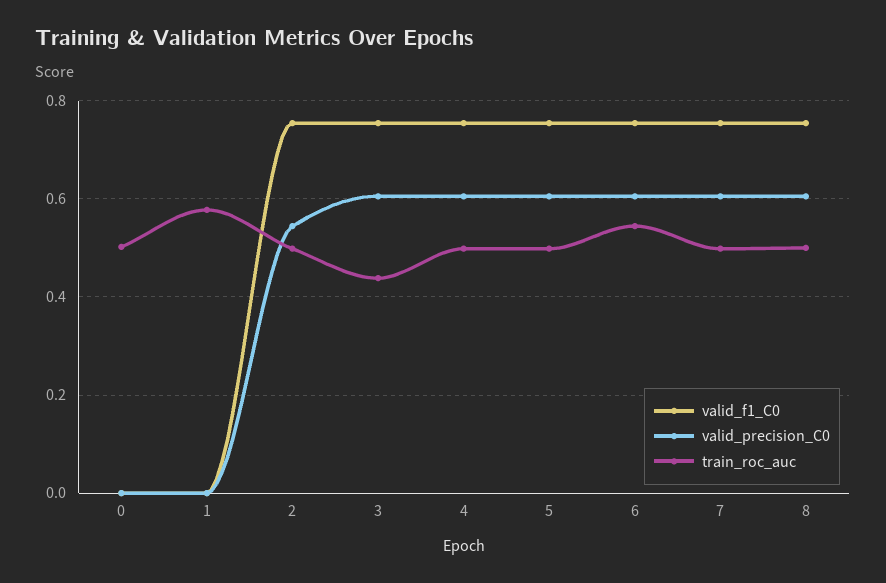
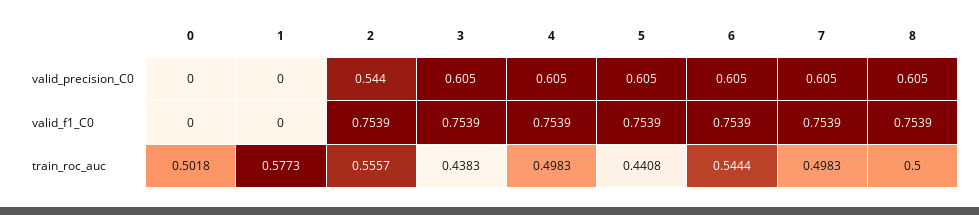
  {
    "valid_f1_C0": {
      "0": 0,
      "1": 0,
      "2": 0.7539,
      "3": 0.7539,
      "4": 0.7539,
      "5": 0.7539,
      "6": 0.7539,
      "7": 0.7539,
      "8": 0.7539
    },
    "valid_precision_C0": {
      "0": 0,
      "1": 0,
      "2": 0.544,
      "3": 0.605,
      "4": 0.605,
      "5": 0.605,
      "6": 0.605,
      "7": 0.605,
      "8": 0.605
    },
    "train_roc_auc": {
      "0": 0.5018,
      "1": 0.5773,
-     "2": 0.5,
+     "2": 0.5557,
      "3": 0.4383,
      "4": 0.4983,
-     "5": 0.5,
+     "5": 0.4408,
      "6": 0.5444,
      "7": 0.4983,
      "8": 0.5
    }
  }

